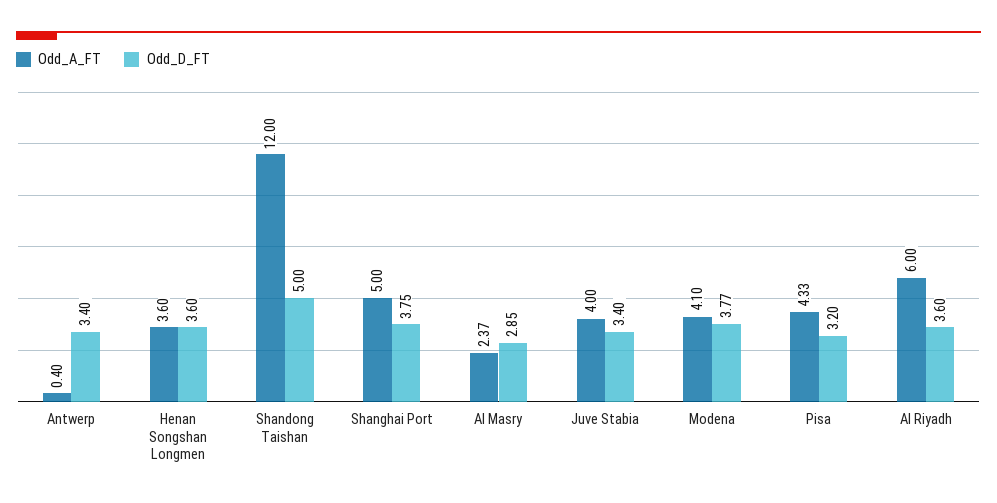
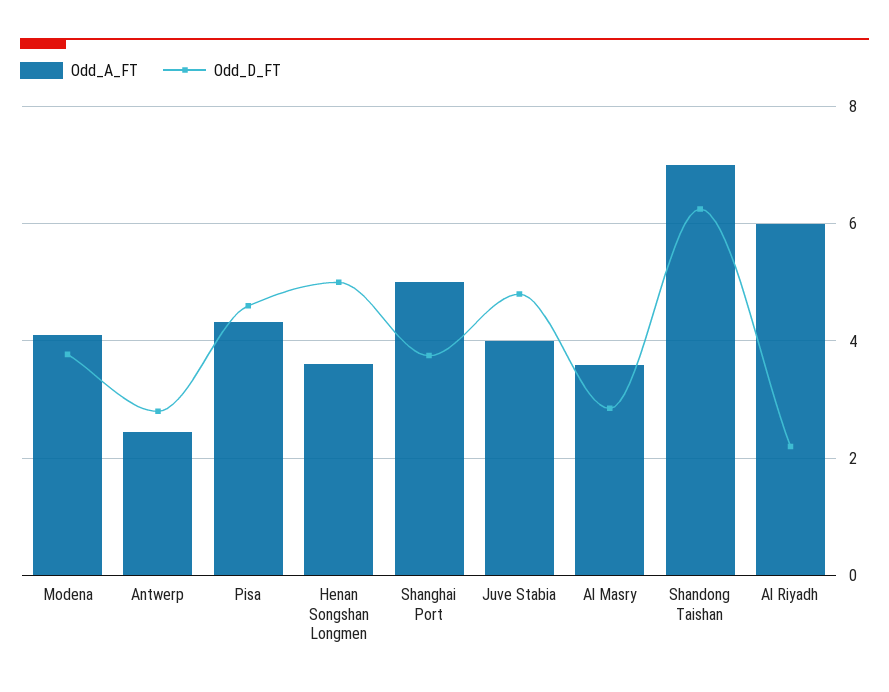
  {
    "Odd_A_FT": {
-     "Antwerp": 0.4,
+     "Antwerp": 2.4,
      "Henan Songshan Longmen": 3.6,
-     "Shandong Taishan": 12,
+     "Shandong Taishan": 7,
      "Shanghai Port": 5,
-     "Al Masry": 2.37,
+     "Al Masry": 3.6,
      "Juve Stabia": 4,
      "Modena": 4.1,
      "Pisa": 4.33,
      "Al Riyadh": 6
    },
    "Odd_D_FT": {
-     "Antwerp": 3.4,
+     "Antwerp": 2.8,
-     "Henan Songshan Longmen": 3.6,
+     "Henan Songshan Longmen": 5,
-     "Shandong Taishan": 5,
+     "Shandong Taishan": 6.2,
      "Shanghai Port": 3.75,
      "Al Masry": 2.85,
-     "Juve Stabia": 3.4,
+     "Juve Stabia": 4.8,
      "Modena": 3.77,
-     "Pisa": 3.2,
+     "Pisa": 4.6,
-     "Al Riyadh": 3.6
+     "Al Riyadh": 2.2
    }
  }

